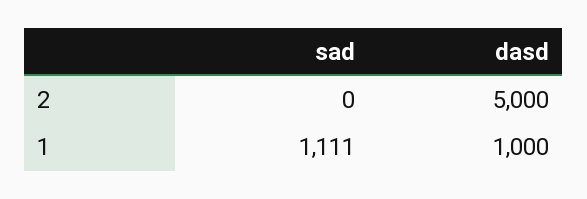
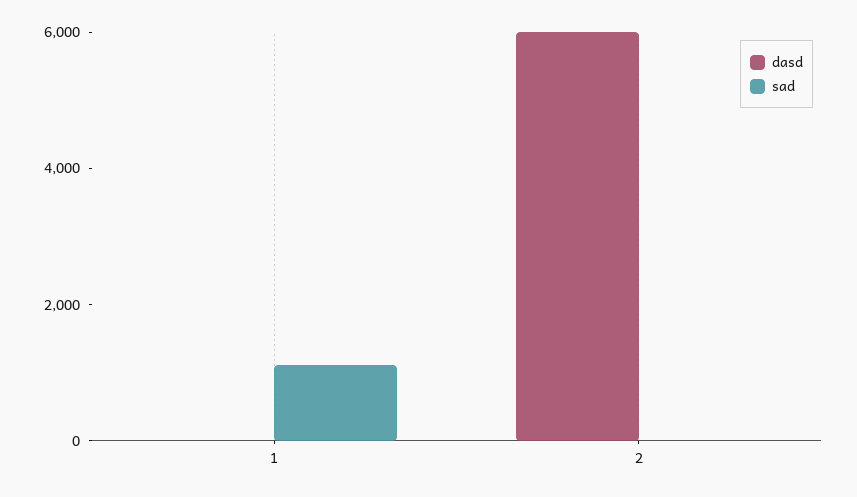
  {
    "sad": {
      "2": 0,
      "1": 1111
    },
    "dasd": {
-     "2": 5000,
+     "2": 6000,
-     "1": 1000
+     "1": 0
    }
  }

